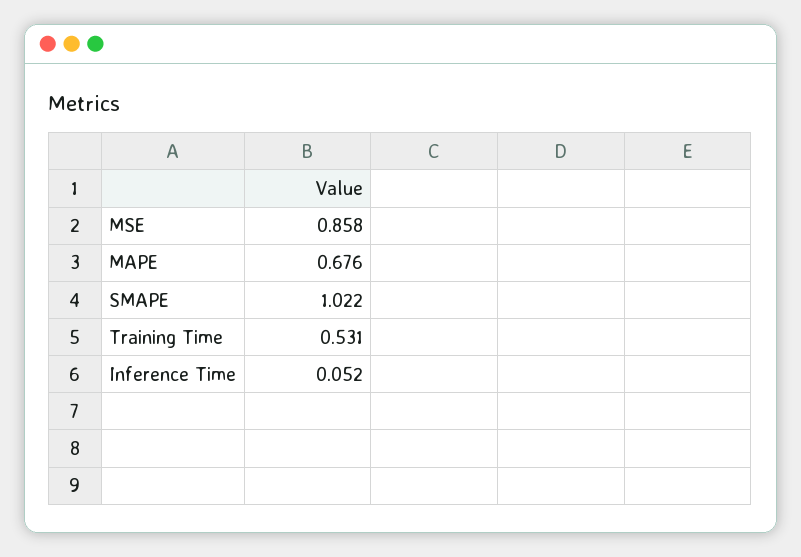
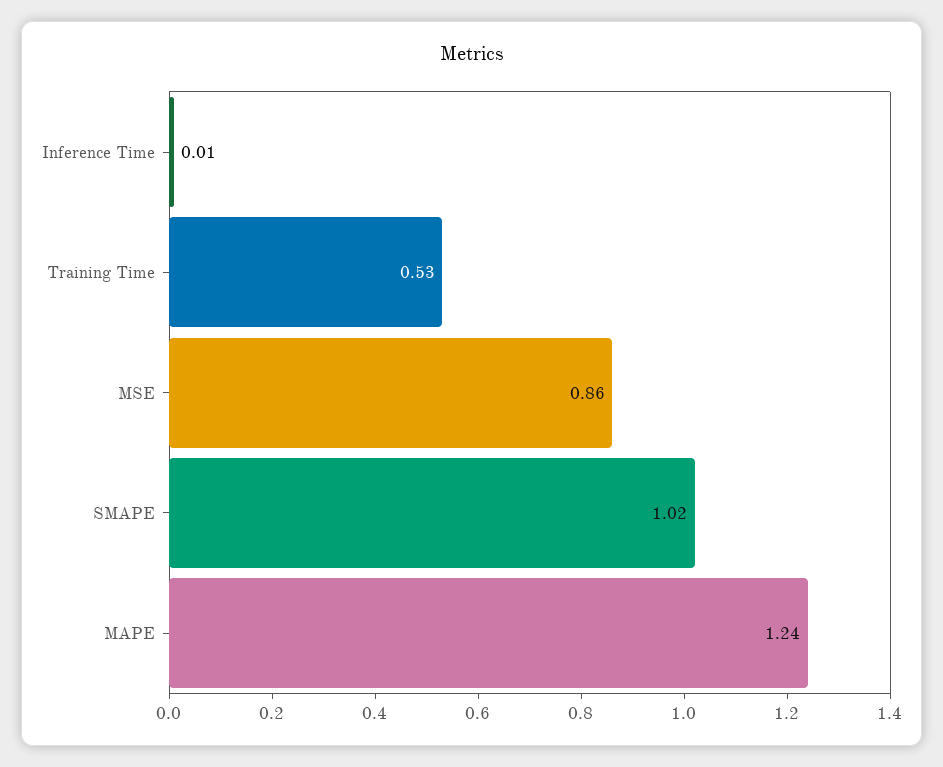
  {
    "MSE": 0.858,
-   "MAPE": 0.676,
+   "MAPE": 1.24,
    "SMAPE": 1.022,
    "Training Time": 0.531,
-   "Inference Time": 0.052
+   "Inference Time": 0.01
  }

